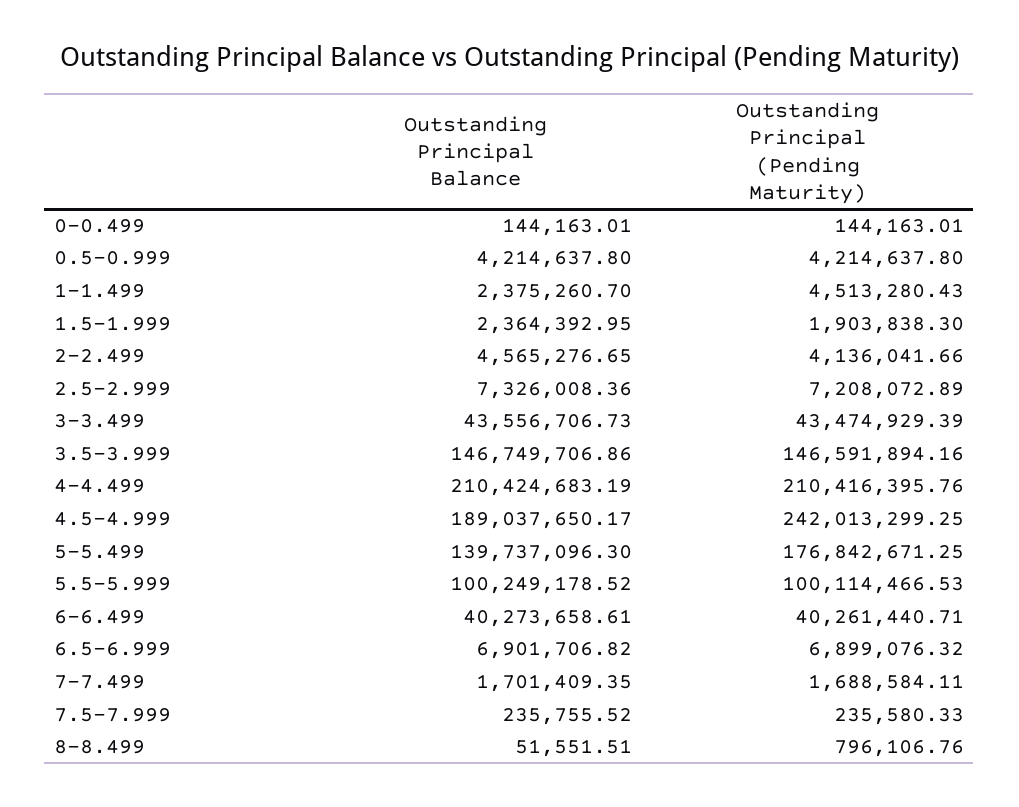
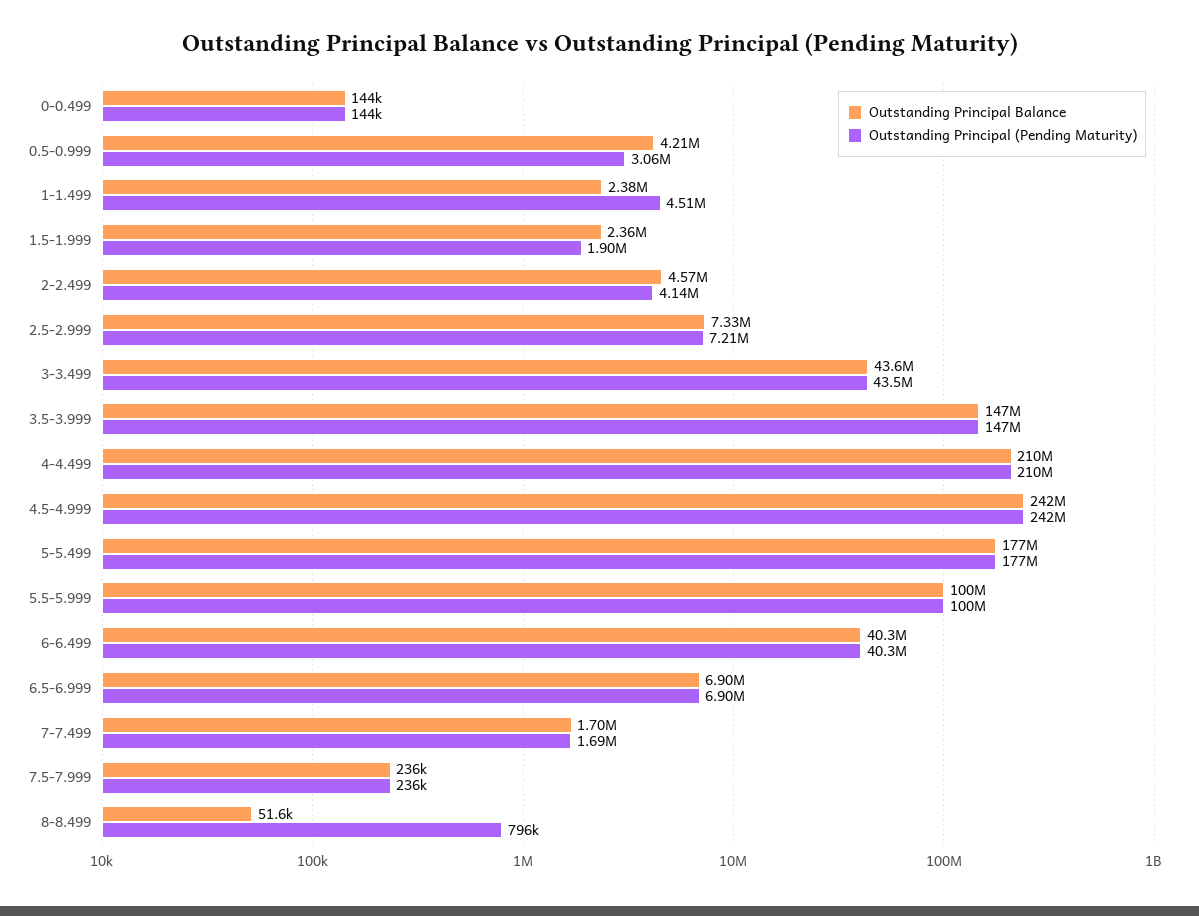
  {
    "Outstanding Principal Balance": {
      "0-0.499": 144163.01,
      "0.5-0.999": 4214637.8,
      "1-1.499": 2375260.7,
      "1.5-1.999": 2364392.95,
      "2-2.499": 4565276.65,
      "2.5-2.999": 7326008.36,
      "3-3.499": 43556706.73,
      "3.5-3.999": 146749706.86,
      "4-4.499": 210424683.19,
-     "4.5-4.999": 189037650.17,
+     "4.5-4.999": 242000000,
-     "5-5.499": 139737096.3,
+     "5-5.499": 177000000,
      "5.5-5.999": 100249178.52,
      "6-6.499": 40273658.61,
      "6.5-6.999": 6901706.82,
      "7-7.499": 1701409.35,
      "7.5-7.999": 235755.52,
      "8-8.499": 51551.51
    },
    "Outstanding Principal (Pending Maturity)": {
      "0-0.499": 144163.01,
-     "0.5-0.999": 4214637.8,
+     "0.5-0.999": 3060000,
      "1-1.499": 4513280.43,
      "1.5-1.999": 1903838.3,
      "2-2.499": 4136041.66,
      "2.5-2.999": 7208072.89,
      "3-3.499": 43474929.39,
      "3.5-3.999": 146591894.16,
      "4-4.499": 210416395.76,
      "4.5-4.999": 242013299.25,
      "5-5.499": 176842671.25,
      "5.5-5.999": 100114466.53,
      "6-6.499": 40261440.71,
      "6.5-6.999": 6899076.32,
      "7-7.499": 1688584.11,
      "7.5-7.999": 235580.33,
      "8-8.499": 796106.76
    }
  }

